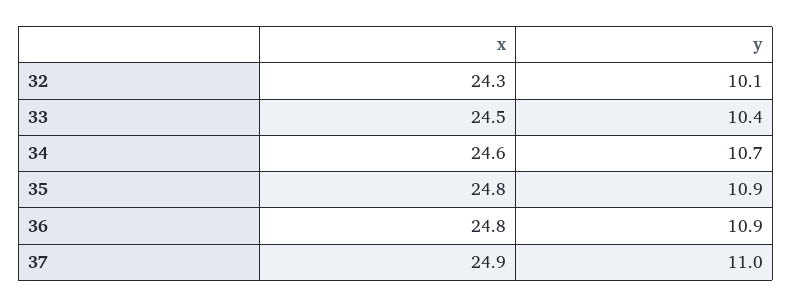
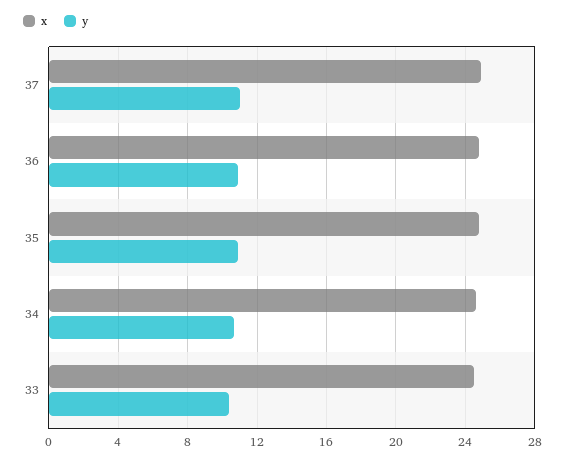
  {
    "x": {
-     "32": 24.3,
      "33": 24.5,
      "34": 24.6,
      "35": 24.8,
      "36": 24.8,
      "37": 24.9
    },
    "y": {
-     "32": 10.1,
      "33": 10.4,
      "34": 10.7,
      "35": 10.9,
      "36": 10.9,
      "37": 11
    }
  }

